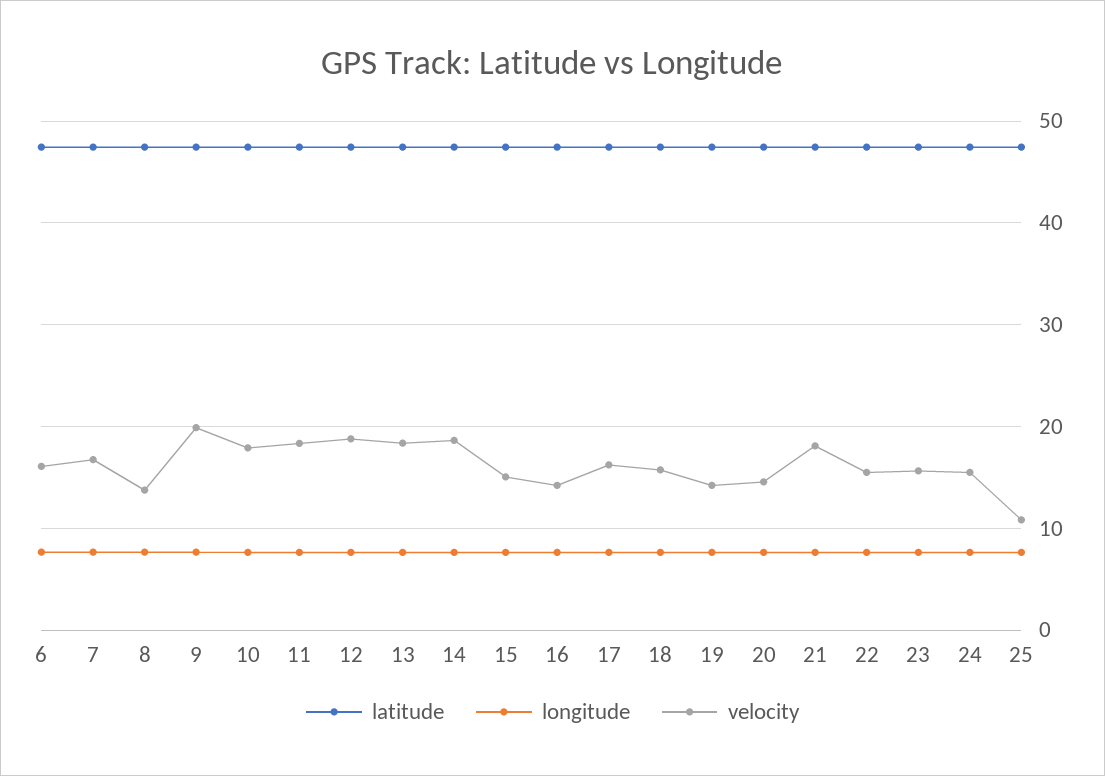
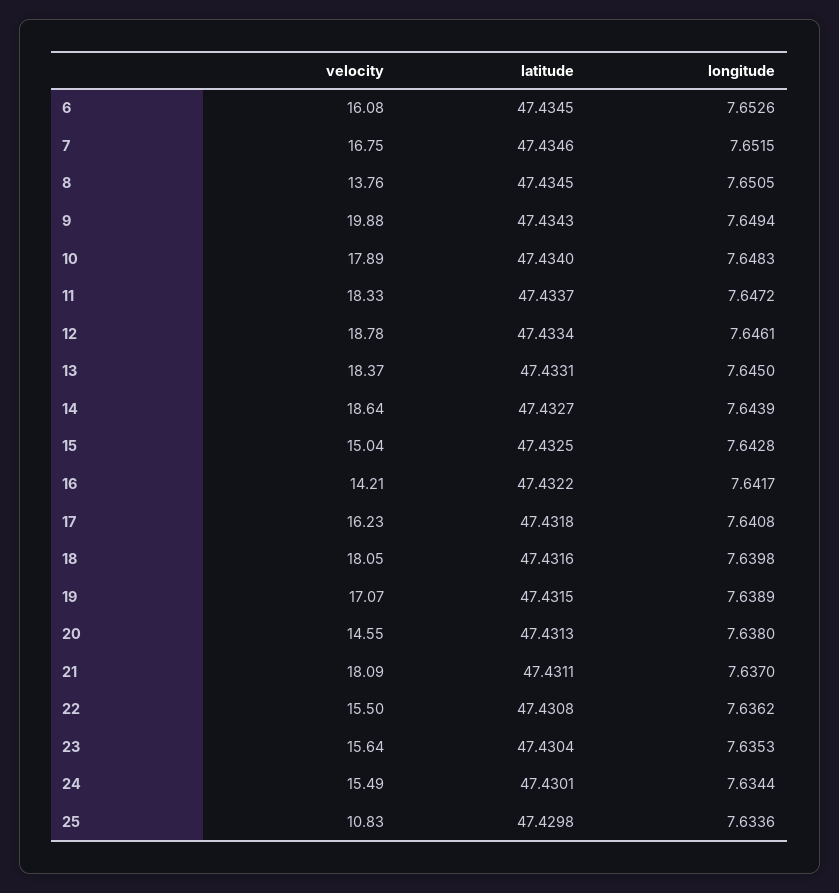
  {
    "latitude": {
      "6": 47.4345,
      "7": 47.4346,
      "8": 47.4345,
      "9": 47.4343,
      "10": 47.434,
      "11": 47.4337,
      "12": 47.4334,
      "13": 47.4331,
      "14": 47.4327,
      "15": 47.4325,
      "16": 47.4322,
      "17": 47.4318,
      "18": 47.4316,
      "19": 47.4315,
      "20": 47.4313,
      "21": 47.4311,
      "22": 47.4308,
      "23": 47.4304,
      "24": 47.4301,
      "25": 47.4298
    },
    "longitude": {
      "6": 7.6526,
      "7": 7.6515,
      "8": 7.6505,
      "9": 7.6494,
      "10": 7.6483,
      "11": 7.6472,
      "12": 7.6461,
      "13": 7.645,
      "14": 7.6439,
      "15": 7.6428,
      "16": 7.6417,
      "17": 7.6408,
      "18": 7.6398,
      "19": 7.6389,
      "20": 7.638,
      "21": 7.637,
      "22": 7.6362,
      "23": 7.6353,
      "24": 7.6344,
      "25": 7.6336
    },
    "velocity": {
      "6": 16.08,
      "7": 16.75,
      "8": 13.76,
      "9": 19.88,
      "10": 17.89,
      "11": 18.33,
      "12": 18.78,
      "13": 18.37,
      "14": 18.64,
      "15": 15.04,
      "16": 14.21,
      "17": 16.23,
-     "18": 16,
+     "18": 18.05,
-     "19": 14,
+     "19": 17.07,
      "20": 14.55,
      "21": 18.09,
      "22": 15.5,
      "23": 15.64,
      "24": 15.49,
      "25": 10.83
    }
  }

